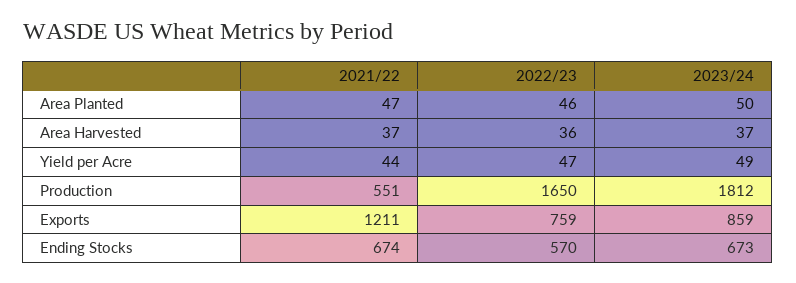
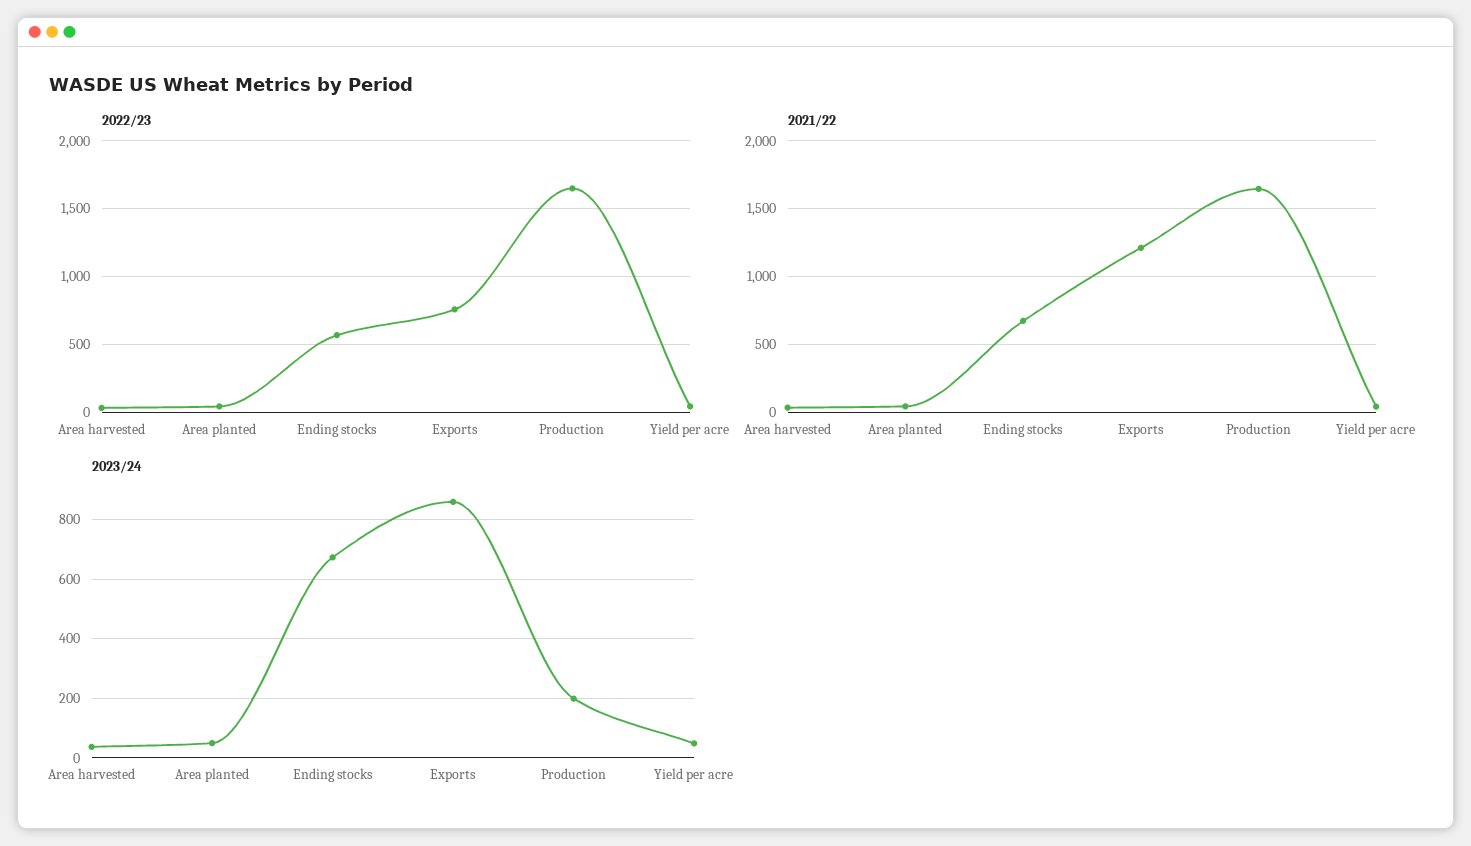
  {
    "2021/22": {
      "Area Planted": 47,
      "Area Harvested": 37,
      "Yield per Acre": 44,
-     "Production": 551,
+     "Production": 1650,
      "Exports": 1211,
      "Ending Stocks": 674
    },
    "2022/23": {
      "Area Planted": 46,
      "Area Harvested": 36,
      "Yield per Acre": 47,
      "Production": 1650,
      "Exports": 759,
      "Ending Stocks": 570
    },
    "2023/24": {
      "Area Planted": 50,
      "Area Harvested": 37,
      "Yield per Acre": 49,
-     "Production": 1812,
+     "Production": 200,
      "Exports": 859,
      "Ending Stocks": 673
    }
  }

